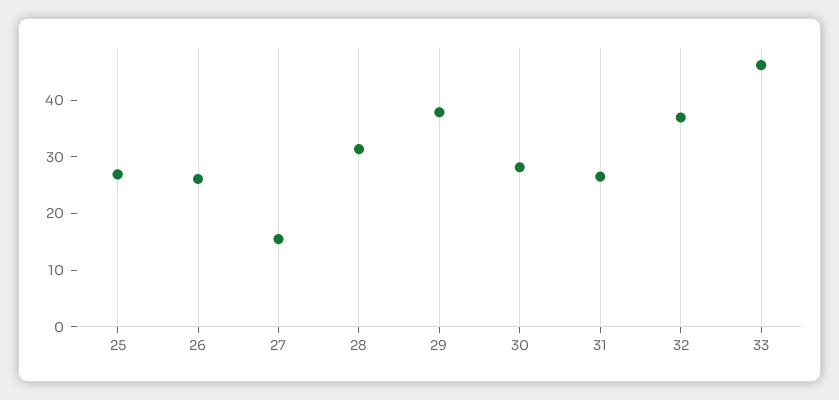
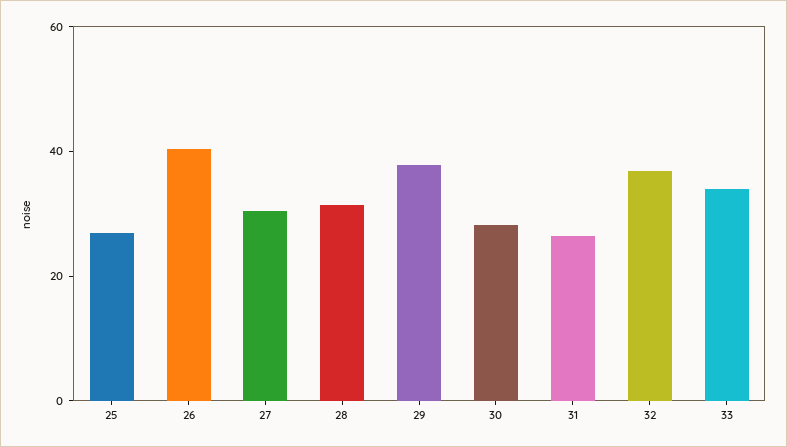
  {
    "25": 26,
-   "26": 26,
+   "26": 40,
-   "27": 16,
+   "27": 30,
    "28": 32,
    "29": 38,
    "30": 28,
    "31": 26,
    "32": 36,
-   "33": 46
+   "33": 35
  }

